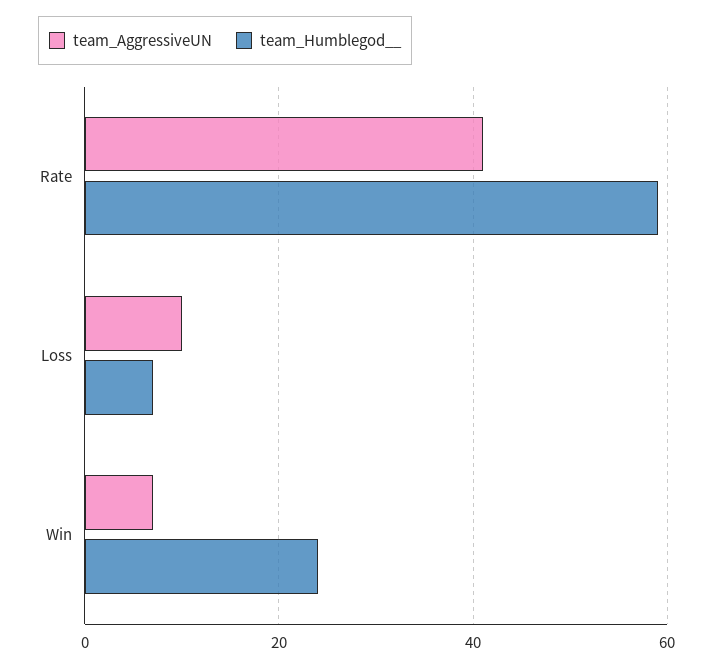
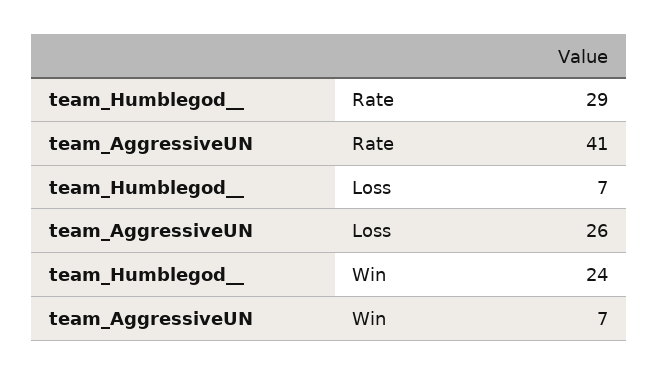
  {
    "team_AggressiveUN": {
      "Rate": 41,
-     "Loss": 10,
+     "Loss": 26,
      "Win": 7
    },
    "team_Humblegod__": {
-     "Rate": 60,
+     "Rate": 29,
      "Loss": 7,
      "Win": 24
    }
  }

